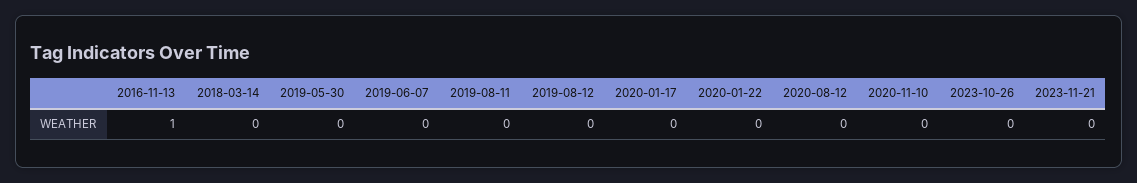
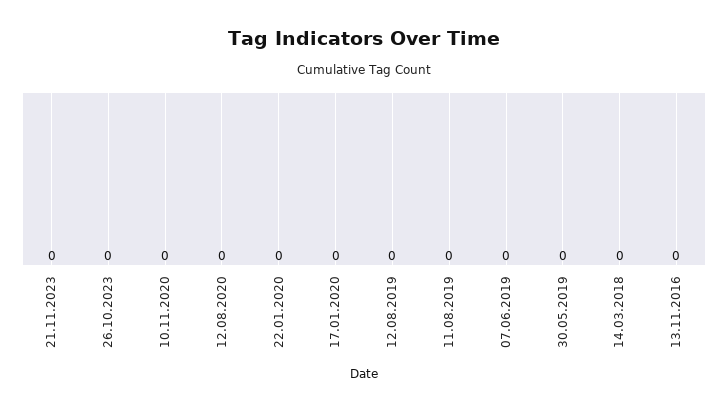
  {
-   "2016-11-13": 1,
+   "2016-11-13": 0,
    "2018-03-14": 0,
    "2019-05-30": 0,
    "2019-06-07": 0,
    "2019-08-11": 0,
    "2019-08-12": 0,
    "2020-01-17": 0,
    "2020-01-22": 0,
    "2020-08-12": 0,
    "2020-11-10": 0,
    "2023-10-26": 0,
    "2023-11-21": 0
  }

